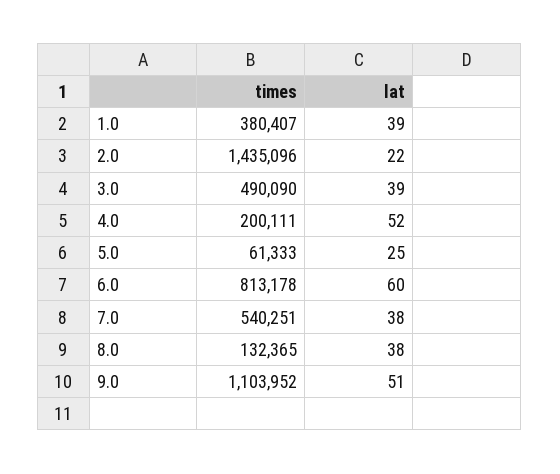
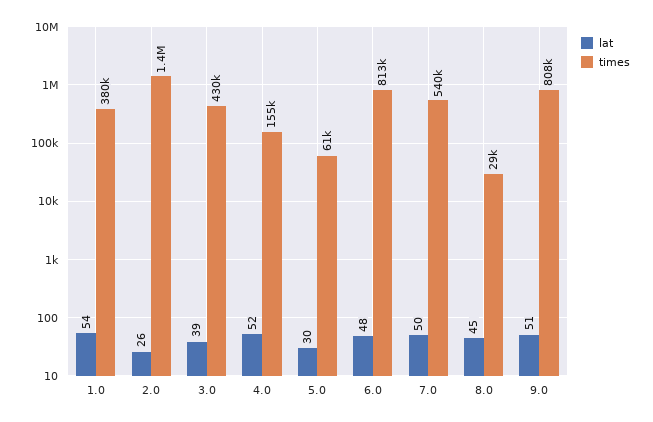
  {
    "times": {
      "1.0": 380407,
      "2.0": 1435096,
-     "3.0": 490090,
+     "3.0": 430000,
-     "4.0": 200111,
+     "4.0": 155000,
      "5.0": 61333,
      "6.0": 813178,
      "7.0": 540251,
-     "8.0": 132365,
+     "8.0": 29000,
-     "9.0": 1103952
+     "9.0": 808000
    },
    "lat": {
-     "1.0": 39,
+     "1.0": 54,
-     "2.0": 22,
+     "2.0": 26,
      "3.0": 39,
      "4.0": 52,
-     "5.0": 25,
+     "5.0": 30,
-     "6.0": 60,
+     "6.0": 48,
-     "7.0": 38,
+     "7.0": 50,
-     "8.0": 38,
+     "8.0": 45,
      "9.0": 51
    }
  }

